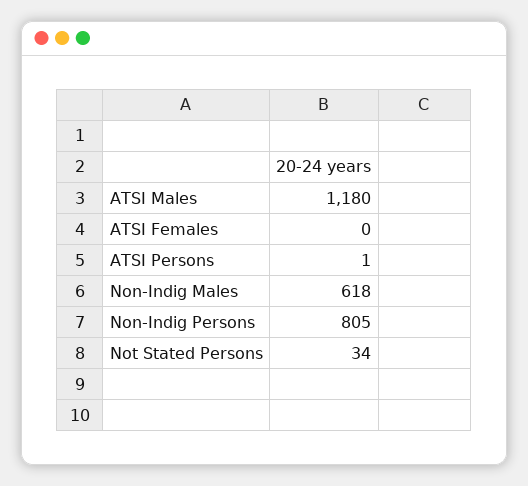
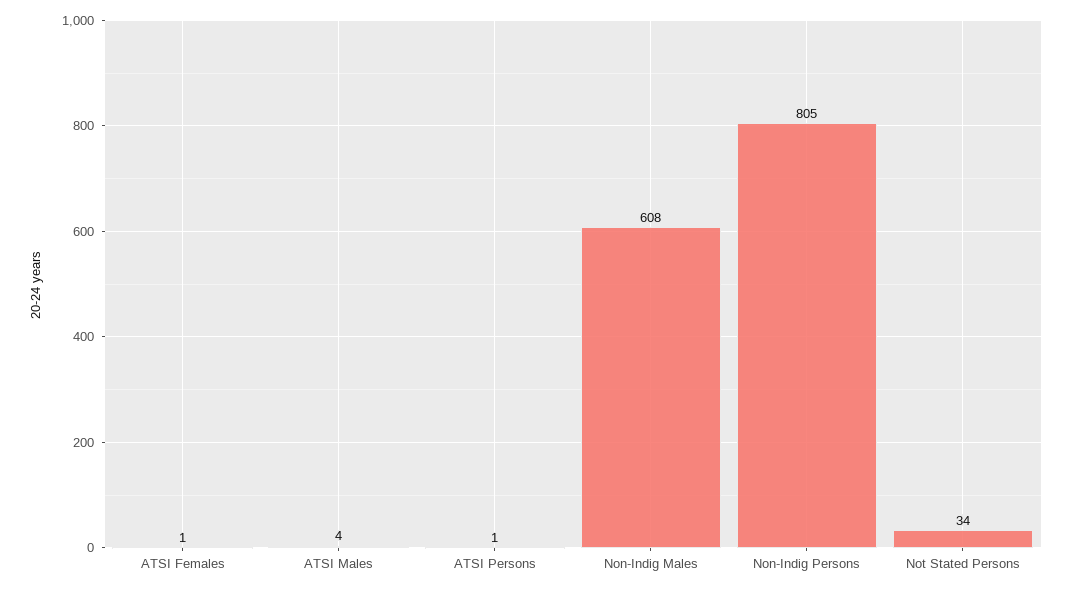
  {
-   "ATSI Males": 1180,
+   "ATSI Males": 4,
-   "ATSI Females": 0,
+   "ATSI Females": 1,
    "ATSI Persons": 1,
-   "Non-Indig Males": 618,
+   "Non-Indig Males": 608,
    "Non-Indig Persons": 805,
    "Not Stated Persons": 34
  }

